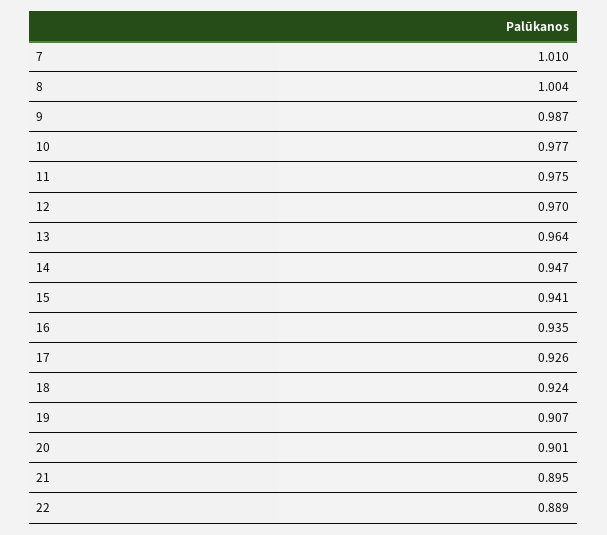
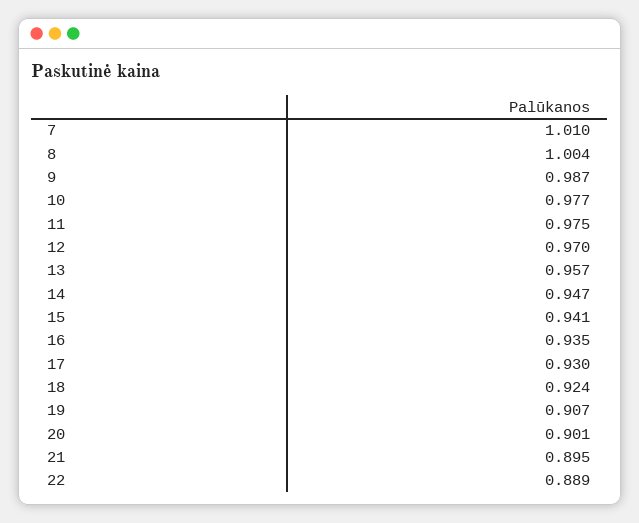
  {
    "7": 1.01,
    "8": 1.004,
    "9": 0.987,
    "10": 0.977,
    "11": 0.975,
    "12": 0.97,
-   "13": 0.964,
+   "13": 0.957,
    "14": 0.947,
    "15": 0.941,
    "16": 0.935,
-   "17": 0.926,
+   "17": 0.93,
    "18": 0.924,
    "19": 0.907,
    "20": 0.901,
    "21": 0.895,
    "22": 0.889
  }

